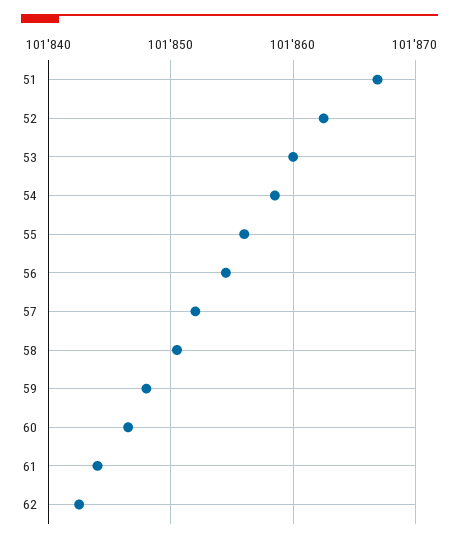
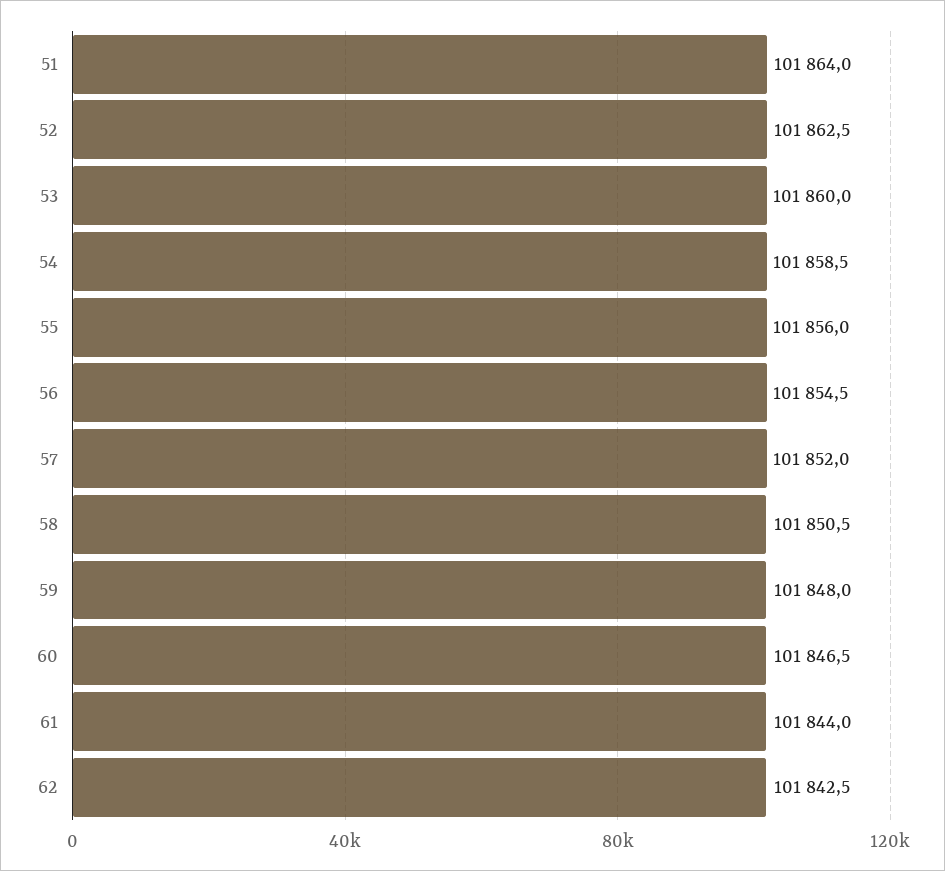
  {
-   "51": 101867,
+   "51": 101864,
    "52": 101862.5,
    "53": 101860,
    "54": 101858.5,
    "55": 101856,
    "56": 101854.5,
    "57": 101852,
    "58": 101850.5,
    "59": 101848,
    "60": 101846.5,
    "61": 101844,
    "62": 101842.5
  }

